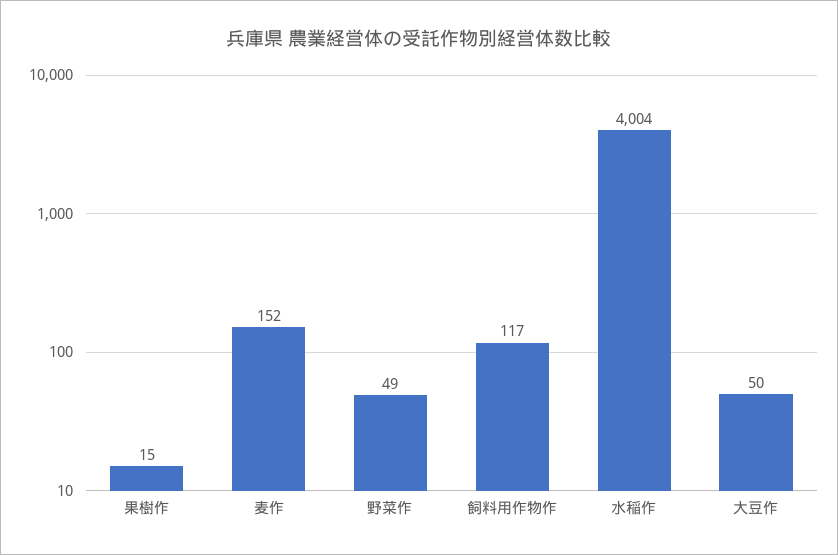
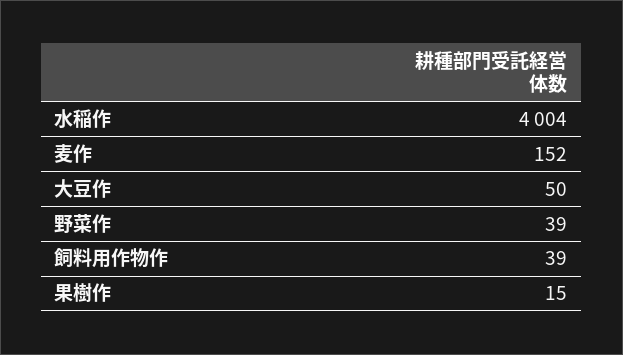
  {
    "果樹作": 15,
    "麦作": 152,
-   "野菜作": 49,
+   "野菜作": 39,
-   "飼料用作物作": 117,
+   "飼料用作物作": 39,
    "水稲作": 4004,
    "大豆作": 50
  }

